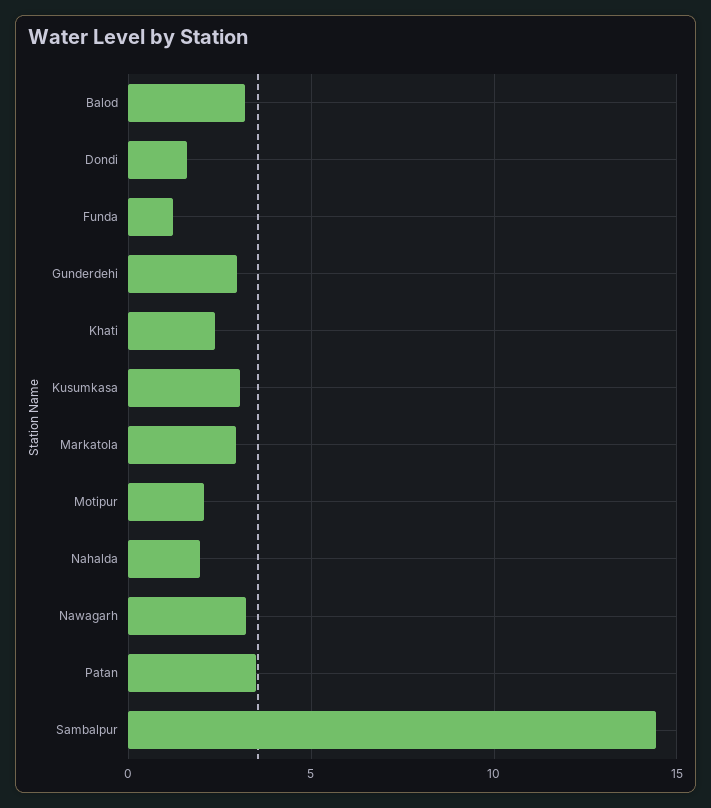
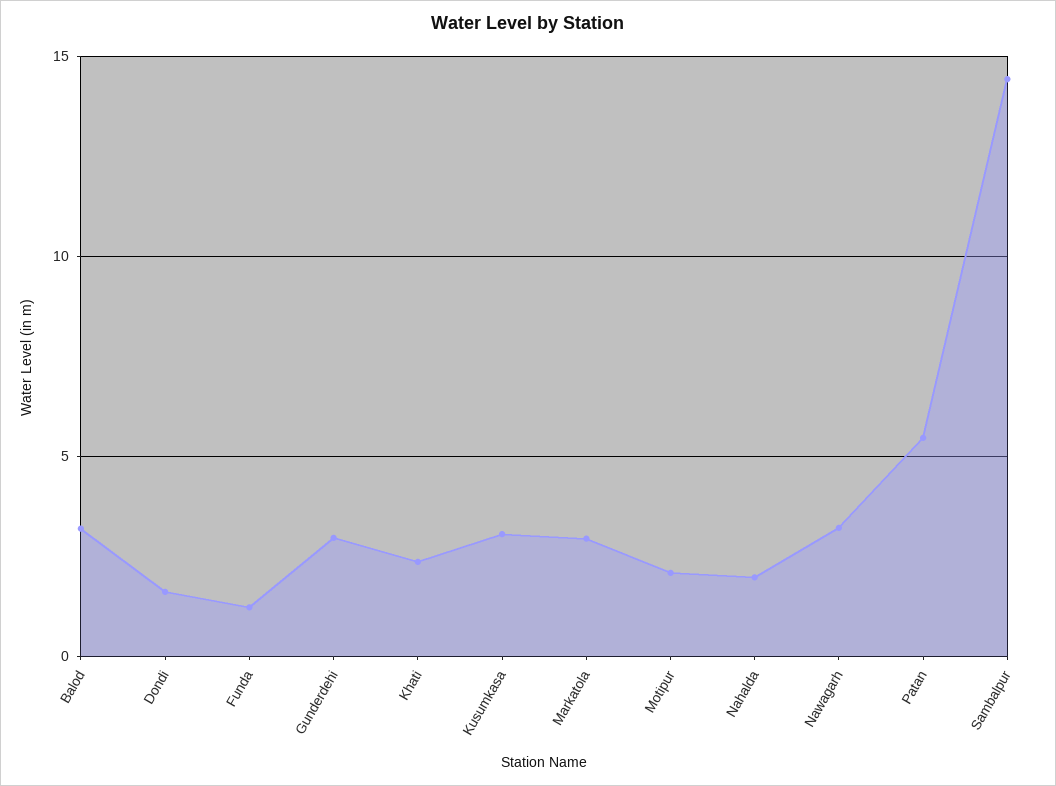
  {
    "Balod": 3,
    "Dondi": 1.5,
    "Funda": 1,
    "Gunderdehi": 3,
    "Khati": 2.5,
    "Kusumkasa": 3,
    "Markatola": 3,
    "Motipur": 2,
    "Nahalda": 2,
    "Nawagarh": 3,
-   "Patan": 3.5,
+   "Patan": 5.5,
    "Sambalpur": 14.5
  }

